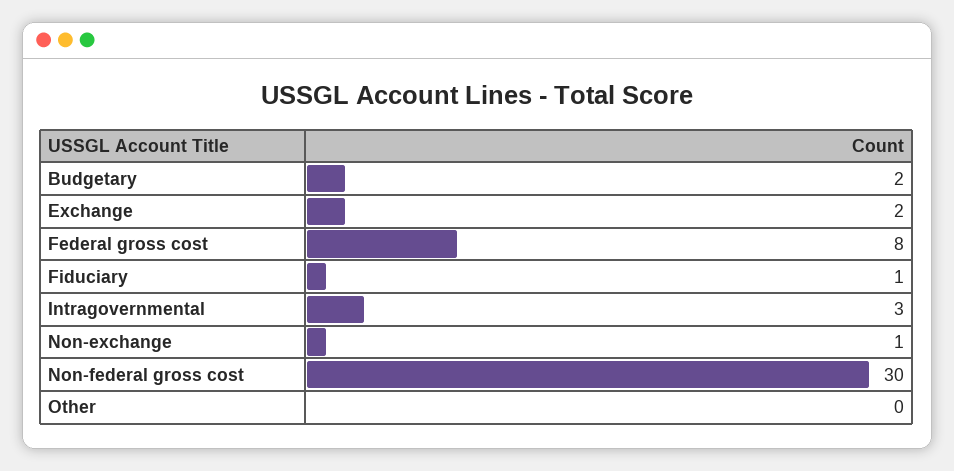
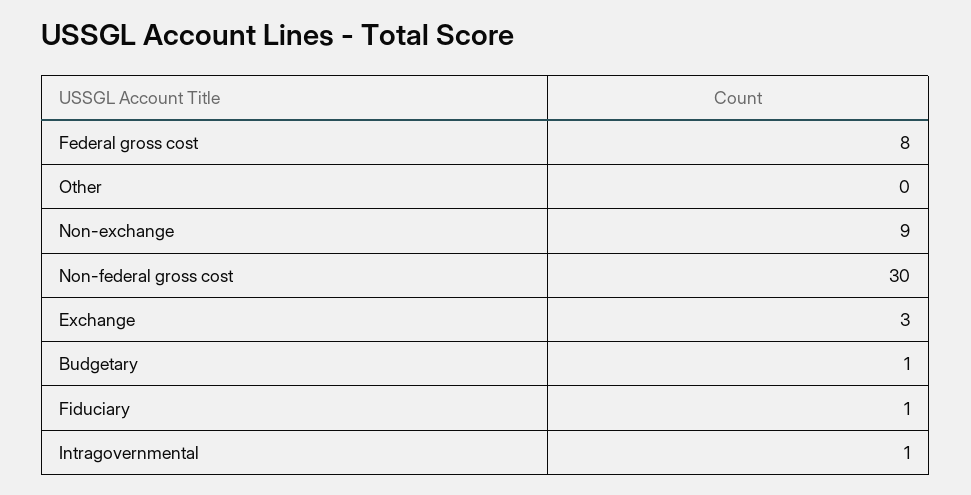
  {
-   "Budgetary": 2,
+   "Budgetary": 1,
-   "Exchange": 2,
+   "Exchange": 3,
    "Federal gross cost": 8,
    "Fiduciary": 1,
-   "Intragovernmental": 3,
+   "Intragovernmental": 1,
-   "Non-exchange": 1,
+   "Non-exchange": 9,
    "Non-federal gross cost": 30,
    "Other": 0
  }

